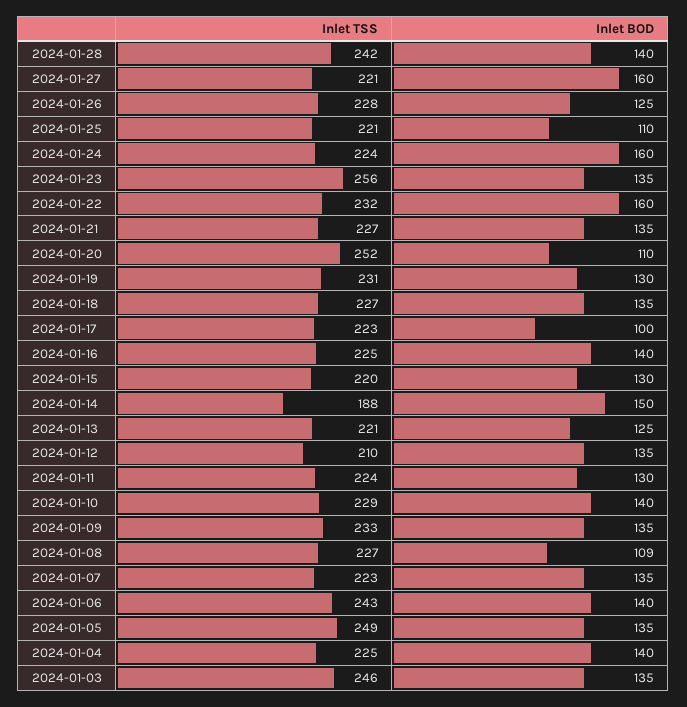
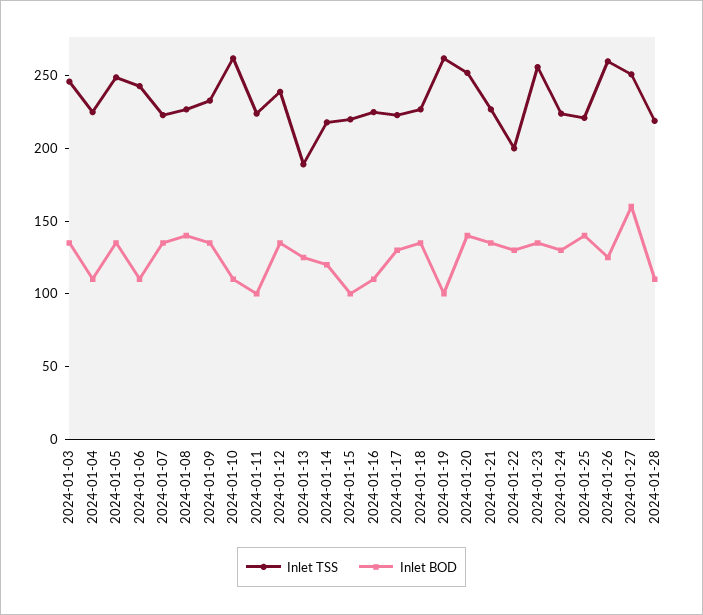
  {
    "Inlet TSS": {
-     "2024-01-28": 242,
+     "2024-01-28": 220,
-     "2024-01-27": 221,
+     "2024-01-27": 250,
-     "2024-01-26": 228,
+     "2024-01-26": 260,
      "2024-01-25": 221,
      "2024-01-24": 224,
      "2024-01-23": 256,
-     "2024-01-22": 232,
+     "2024-01-22": 200,
      "2024-01-21": 227,
      "2024-01-20": 252,
-     "2024-01-19": 231,
+     "2024-01-19": 260,
      "2024-01-18": 227,
      "2024-01-17": 223,
      "2024-01-16": 225,
      "2024-01-15": 220,
-     "2024-01-14": 188,
+     "2024-01-14": 220,
-     "2024-01-13": 221,
+     "2024-01-13": 190,
-     "2024-01-12": 210,
+     "2024-01-12": 240,
      "2024-01-11": 224,
-     "2024-01-10": 229,
+     "2024-01-10": 260,
      "2024-01-09": 233,
      "2024-01-08": 227,
      "2024-01-07": 223,
      "2024-01-06": 243,
      "2024-01-05": 249,
      "2024-01-04": 225,
      "2024-01-03": 246
    },
    "Inlet BOD": {
-     "2024-01-28": 140,
+     "2024-01-28": 110,
      "2024-01-27": 160,
      "2024-01-26": 125,
-     "2024-01-25": 110,
+     "2024-01-25": 140,
-     "2024-01-24": 160,
+     "2024-01-24": 130,
      "2024-01-23": 135,
-     "2024-01-22": 160,
+     "2024-01-22": 130,
      "2024-01-21": 135,
-     "2024-01-20": 110,
+     "2024-01-20": 140,
-     "2024-01-19": 130,
+     "2024-01-19": 100,
      "2024-01-18": 135,
-     "2024-01-17": 100,
+     "2024-01-17": 130,
-     "2024-01-16": 140,
+     "2024-01-16": 110,
-     "2024-01-15": 130,
+     "2024-01-15": 100,
-     "2024-01-14": 150,
+     "2024-01-14": 120,
      "2024-01-13": 125,
      "2024-01-12": 135,
-     "2024-01-11": 130,
+     "2024-01-11": 100,
-     "2024-01-10": 140,
+     "2024-01-10": 110,
      "2024-01-09": 135,
-     "2024-01-08": 109,
+     "2024-01-08": 140,
      "2024-01-07": 135,
-     "2024-01-06": 140,
+     "2024-01-06": 110,
      "2024-01-05": 135,
-     "2024-01-04": 140,
+     "2024-01-04": 110,
      "2024-01-03": 135
    }
  }

